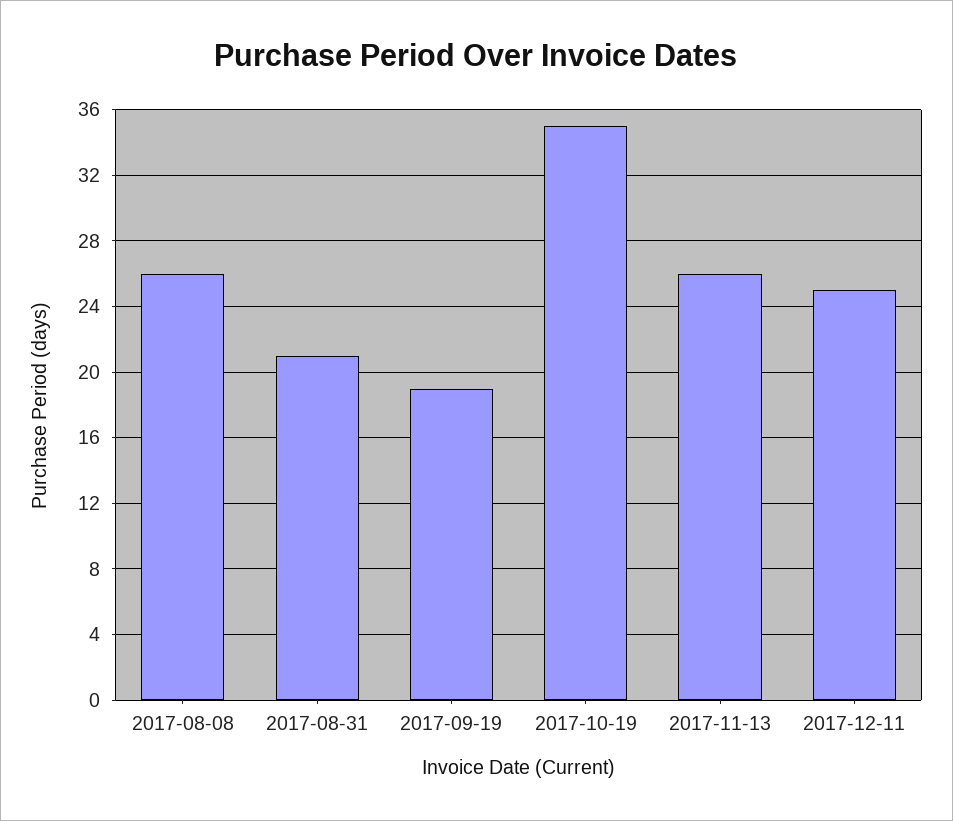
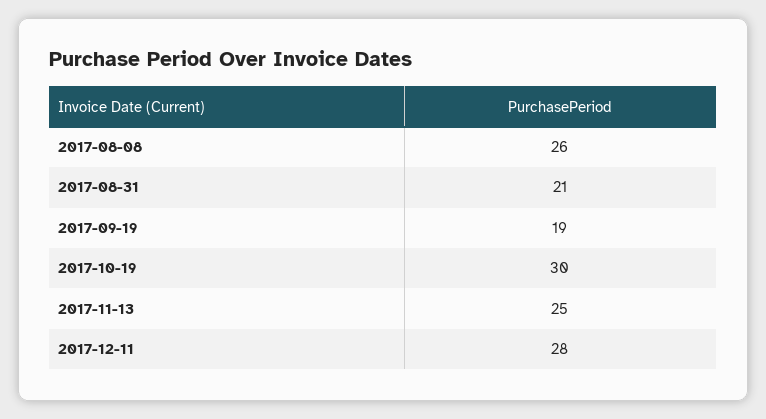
  {
    "2017-08-08": 26,
    "2017-08-31": 21,
    "2017-09-19": 19,
-   "2017-10-19": 35,
+   "2017-10-19": 30,
-   "2017-11-13": 26,
+   "2017-11-13": 25,
-   "2017-12-11": 25
+   "2017-12-11": 28
  }

